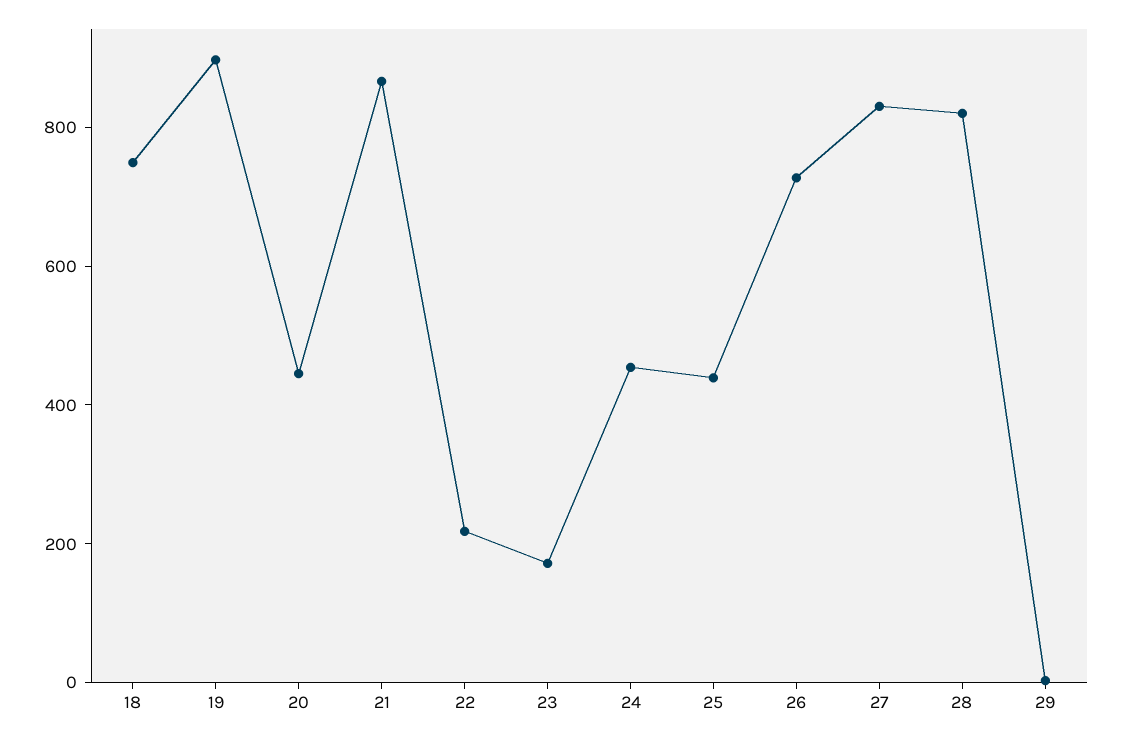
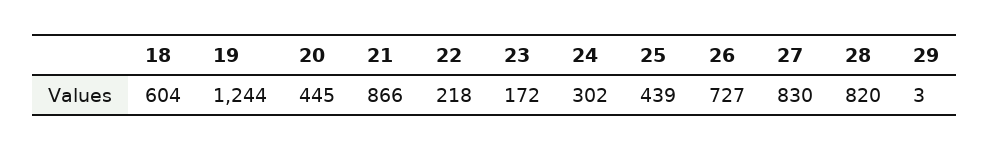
  {
-   "18": 750,
+   "18": 604,
-   "19": 900,
+   "19": 1244,
    "20": 445,
    "21": 866,
    "22": 218,
    "23": 172,
-   "24": 450,
+   "24": 302,
    "25": 439,
    "26": 727,
    "27": 830,
    "28": 820,
    "29": 3
  }

